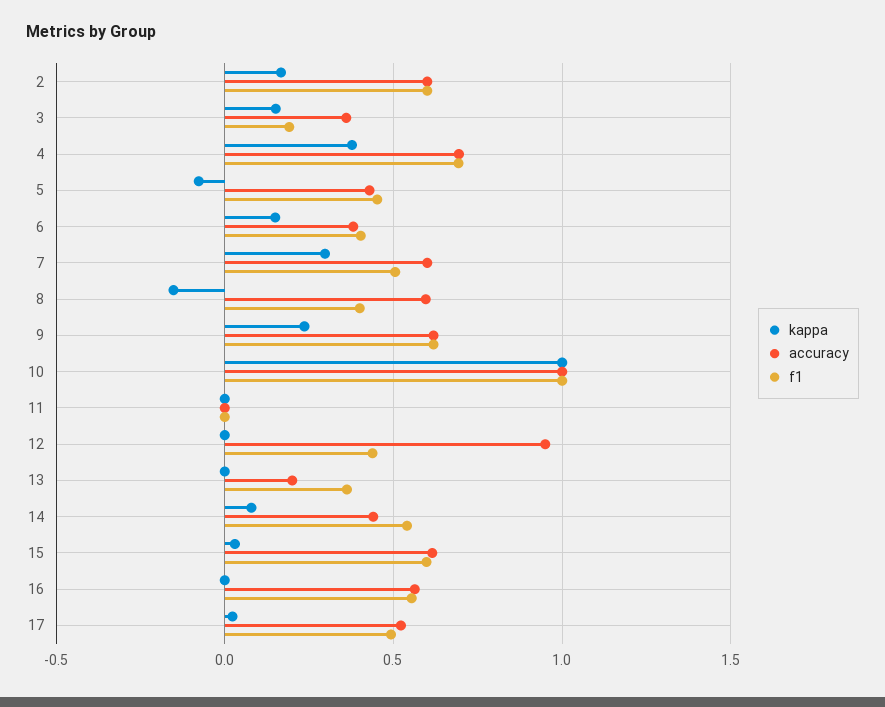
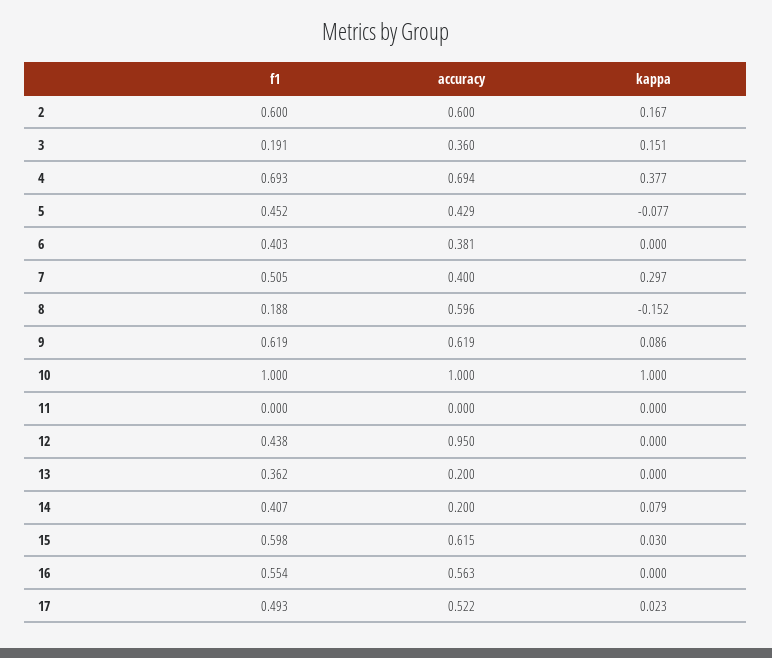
  {
    "kappa": {
      "2": 0.167,
      "3": 0.151,
      "4": 0.377,
      "5": -0.077,
-     "6": 0.15,
+     "6": 0,
      "7": 0.297,
      "8": -0.152,
-     "9": 0.25,
+     "9": 0.086,
      "10": 1,
      "11": 0,
      "12": 0,
      "13": 0,
      "14": 0.079,
      "15": 0.03,
      "16": 0,
      "17": 0.023
    },
    "accuracy": {
      "2": 0.6,
      "3": 0.36,
      "4": 0.694,
      "5": 0.429,
      "6": 0.381,
-     "7": 0.6,
+     "7": 0.4,
      "8": 0.596,
      "9": 0.619,
      "10": 1,
      "11": 0,
      "12": 0.95,
      "13": 0.2,
-     "14": 0.45,
+     "14": 0.2,
      "15": 0.615,
      "16": 0.563,
      "17": 0.522
    },
    "f1": {
      "2": 0.6,
      "3": 0.191,
      "4": 0.693,
      "5": 0.452,
      "6": 0.403,
      "7": 0.505,
-     "8": 0.4,
+     "8": 0.188,
      "9": 0.619,
      "10": 1,
      "11": 0,
      "12": 0.438,
      "13": 0.362,
-     "14": 0.55,
+     "14": 0.407,
      "15": 0.598,
      "16": 0.554,
      "17": 0.493
    }
  }

